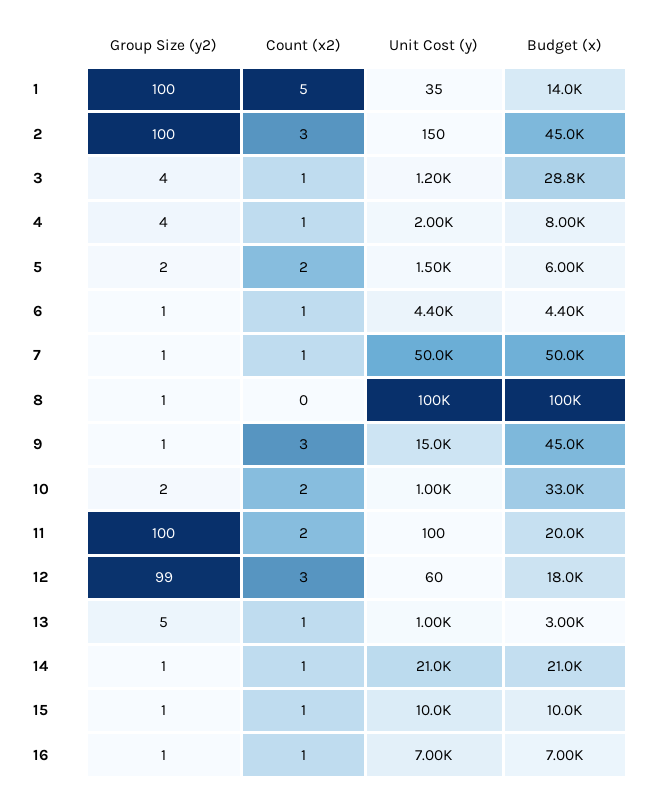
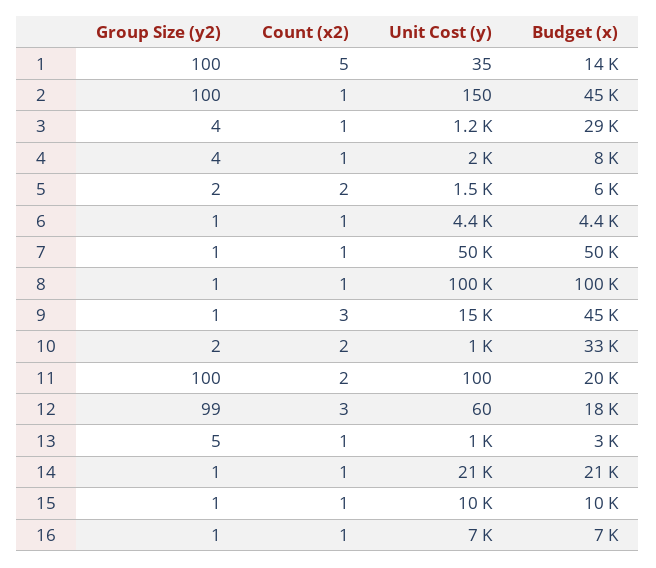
  {
    "Group Size (y2)": {
      "1": 100,
      "2": 100,
      "3": 4,
      "4": 4,
      "5": 2,
      "6": 1,
      "7": 1,
      "8": 1,
      "9": 1,
      "10": 2,
      "11": 100,
      "12": 99,
      "13": 5,
      "14": 1,
      "15": 1,
      "16": 1
    },
    "Count (x2)": {
      "1": 5,
-     "2": 3,
+     "2": 1,
      "3": 1,
      "4": 1,
      "5": 2,
      "6": 1,
      "7": 1,
-     "8": 0,
+     "8": 1,
      "9": 3,
      "10": 2,
      "11": 2,
      "12": 3,
      "13": 1,
      "14": 1,
      "15": 1,
      "16": 1
    },
    "Unit Cost (y)": {
      "1": 35,
      "2": 150,
      "3": 1200,
      "4": 2000,
      "5": 1500,
      "6": 4400,
      "7": 50000,
      "8": 100000,
      "9": 15000,
      "10": 1000,
      "11": 100,
      "12": 60,
      "13": 1000,
      "14": 21000,
      "15": 10000,
      "16": 7000
    },
    "Budget (x)": {
      "1": 14000,
      "2": 45000,
      "3": 28800,
      "4": 8000,
      "5": 6000,
      "6": 4400,
      "7": 50000,
      "8": 100000,
      "9": 45000,
      "10": 33000,
      "11": 20000,
      "12": 18000,
      "13": 3000,
      "14": 21000,
      "15": 10000,
      "16": 7000
    }
  }

